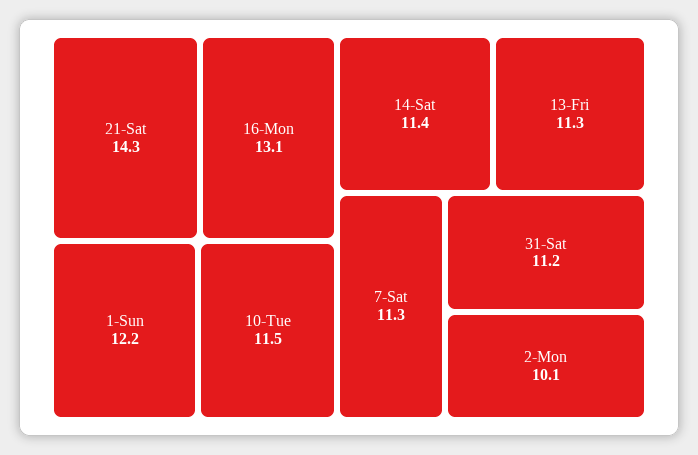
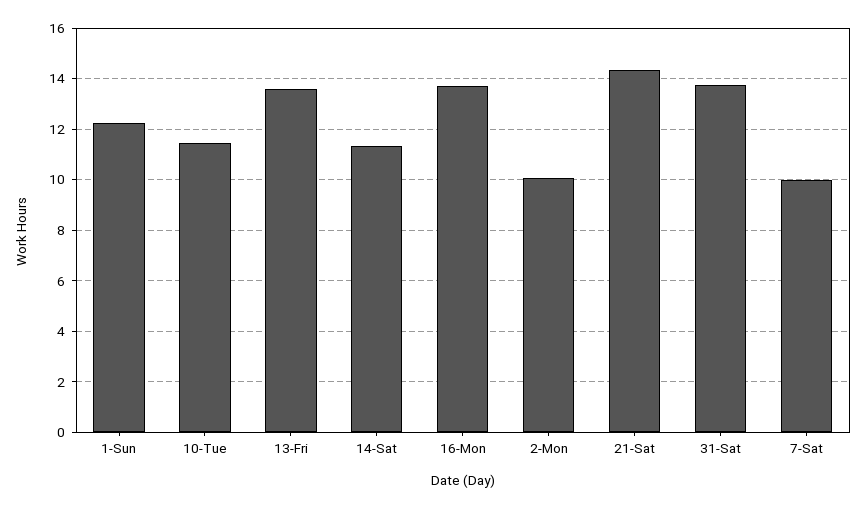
  {
    "21-Sat": 14.3,
-   "16-Mon": 13.1,
+   "16-Mon": 13.75,
    "1-Sun": 12.2,
    "10-Tue": 11.5,
    "14-Sat": 11.4,
-   "13-Fri": 11.3,
+   "13-Fri": 13.5,
-   "7-Sat": 11.3,
+   "7-Sat": 10,
-   "31-Sat": 11.2,
+   "31-Sat": 13.75,
    "2-Mon": 10.1
  }

